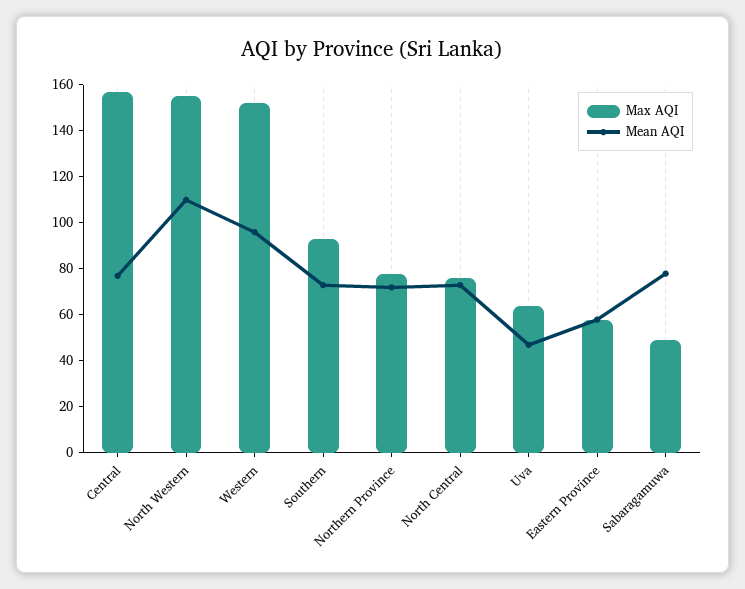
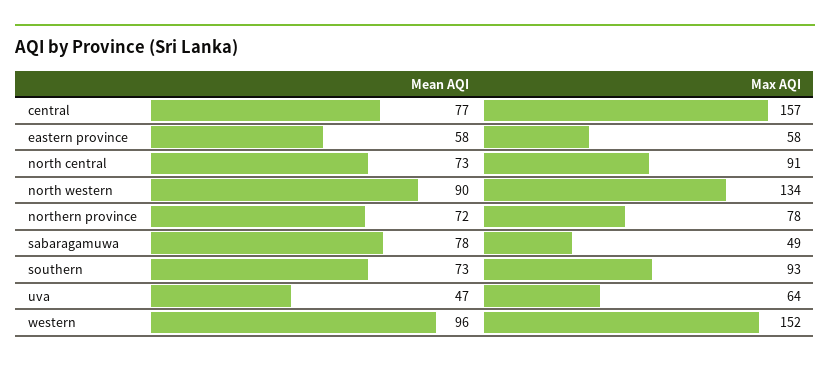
  {
    "Max AQI": {
      "Central": 157,
-     "North Western": 155,
+     "North Western": 134,
      "Western": 152,
      "Southern": 93,
      "Northern Province": 78,
-     "North Central": 75,
+     "North Central": 91,
      "Uva": 64,
      "Eastern Province": 58,
      "Sabaragamuwa": 49
    },
    "Mean AQI": {
      "Central": 77,
-     "North Western": 110,
+     "North Western": 90,
      "Western": 96,
      "Southern": 73,
      "Northern Province": 72,
      "North Central": 73,
      "Uva": 47,
      "Eastern Province": 58,
      "Sabaragamuwa": 78
    }
  }

